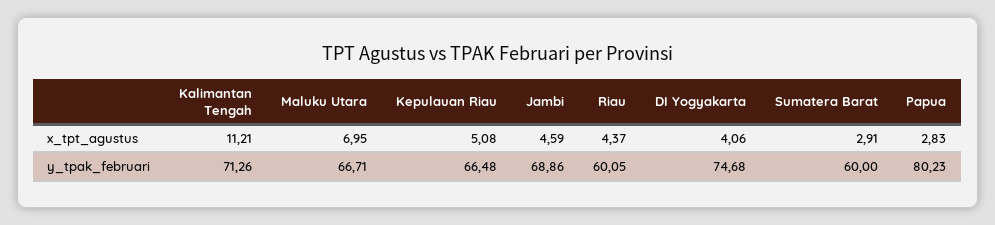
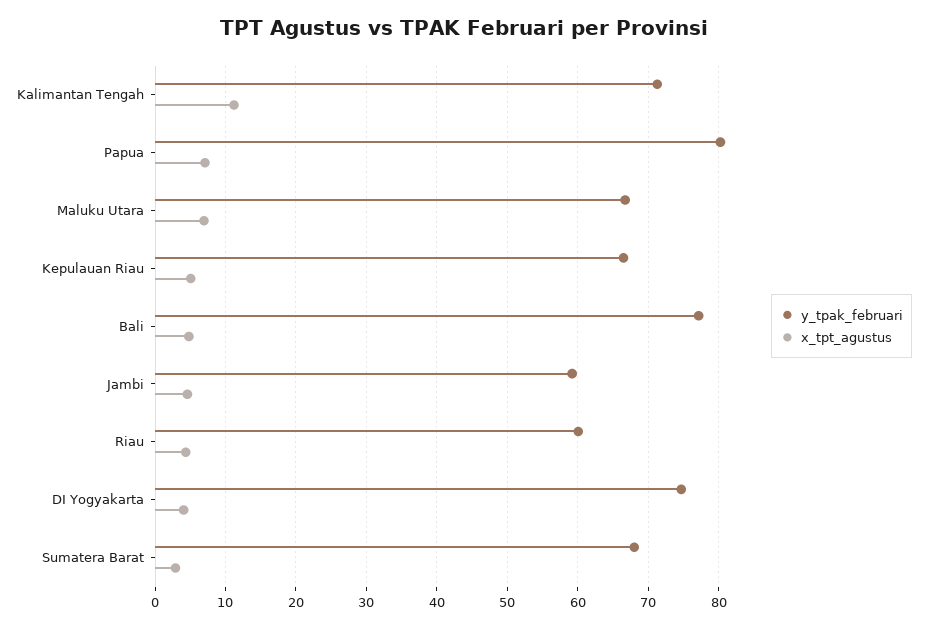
  {
    "x_tpt_agustus": {
      "Kalimantan Tengah": 11.21,
      "Maluku Utara": 6.95,
      "Kepulauan Riau": 5.08,
      "Jambi": 4.59,
      "Riau": 4.37,
      "DI Yogyakarta": 4.06,
      "Sumatera Barat": 2.91,
-     "Papua": 2.83
+     "Papua": 7,
+     "Bali": 5
    },
    "y_tpak_februari": {
      "Kalimantan Tengah": 71.26,
      "Maluku Utara": 66.71,
      "Kepulauan Riau": 66.48,
-     "Jambi": 68.86,
+     "Jambi": 59,
      "Riau": 60.05,
      "DI Yogyakarta": 74.68,
-     "Sumatera Barat": 60,
+     "Sumatera Barat": 68,
-     "Papua": 80.23
+     "Papua": 80.23,
+     "Bali": 77
    }
  }

